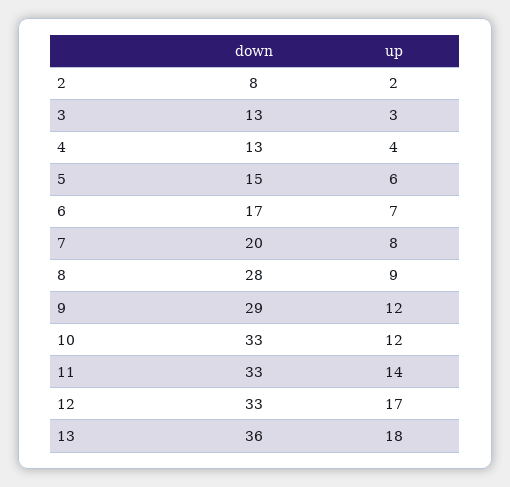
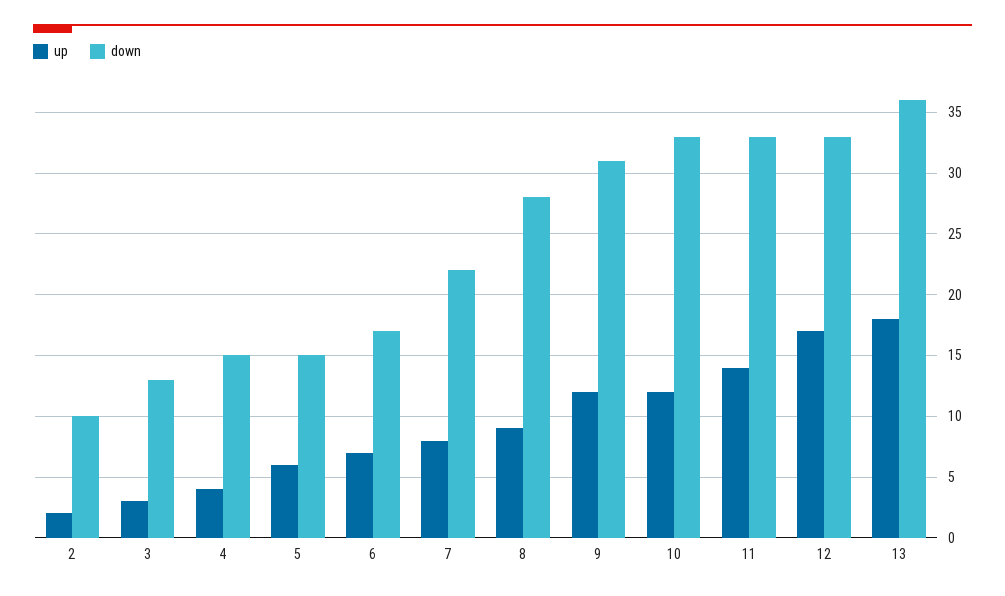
  {
    "down": {
-     "2": 8,
+     "2": 10,
      "3": 13,
-     "4": 13,
+     "4": 15,
      "5": 15,
      "6": 17,
-     "7": 20,
+     "7": 22,
      "8": 28,
-     "9": 29,
+     "9": 31,
      "10": 33,
      "11": 33,
      "12": 33,
      "13": 36
    },
    "up": {
      "2": 2,
      "3": 3,
      "4": 4,
      "5": 6,
      "6": 7,
      "7": 8,
      "8": 9,
      "9": 12,
      "10": 12,
      "11": 14,
      "12": 17,
      "13": 18
    }
  }

